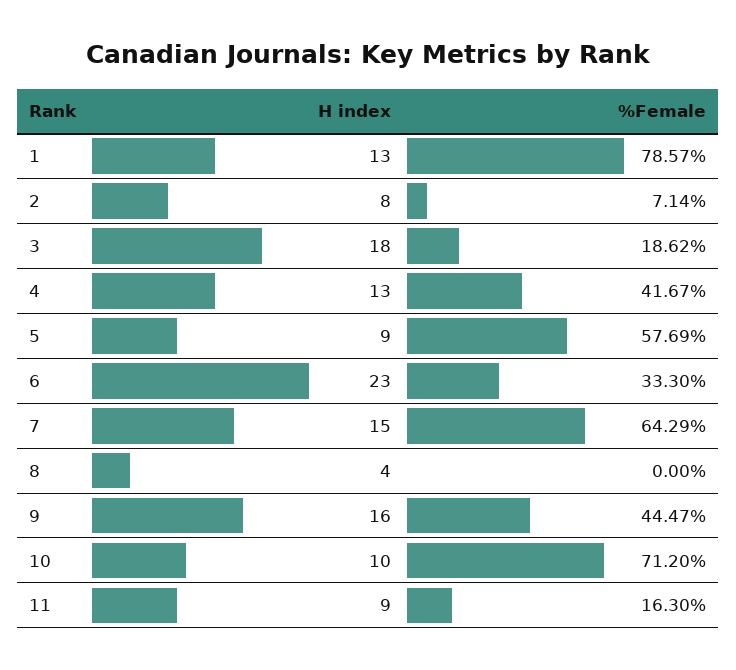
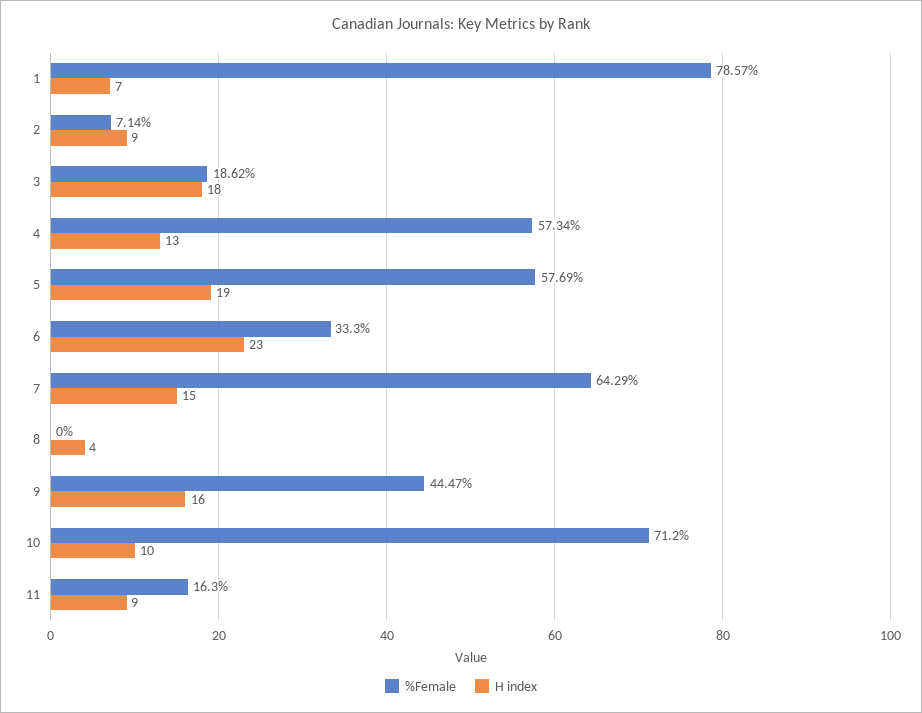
  {
    "H index": {
-     "1": 13,
+     "1": 7,
-     "2": 8,
+     "2": 9,
      "3": 18,
      "4": 13,
-     "5": 9,
+     "5": 19,
      "6": 23,
      "7": 15,
      "8": 4,
      "9": 16,
      "10": 10,
      "11": 9
    },
    "%Female": {
      "1": 78.57,
      "2": 7.14,
      "3": 18.62,
-     "4": 41.67,
+     "4": 57.34,
      "5": 57.69,
      "6": 33.3,
      "7": 64.29,
      "8": 0,
      "9": 44.47,
      "10": 71.2,
      "11": 16.3
    }
  }

